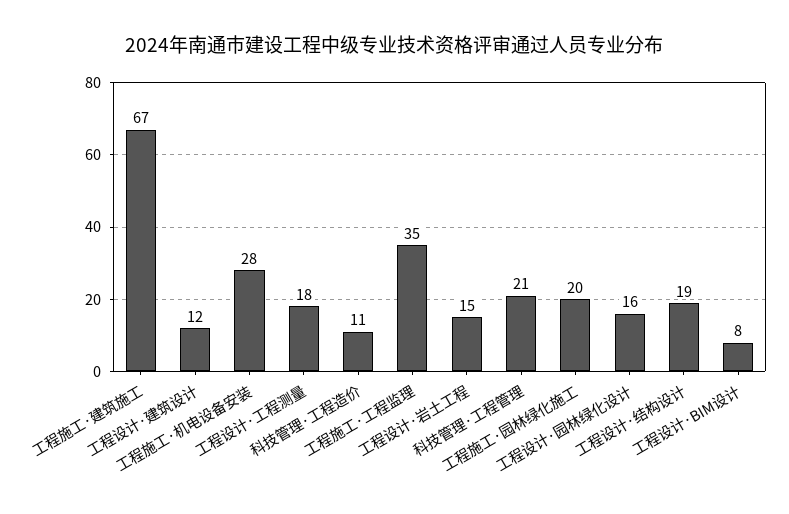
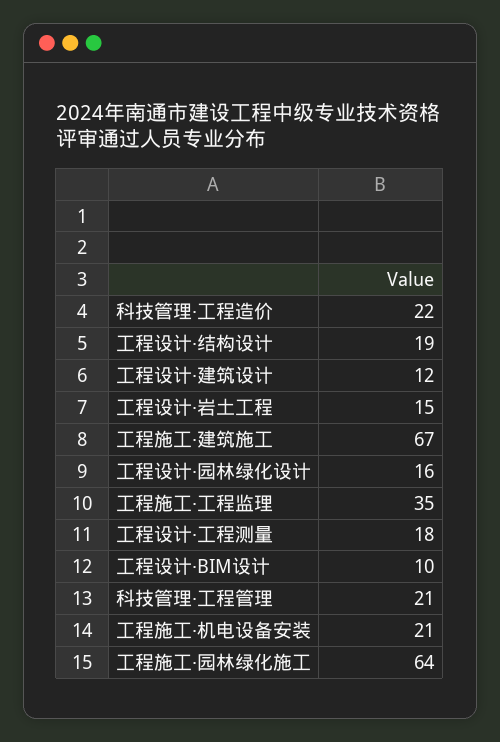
  {
    "工程施工·建筑施工": 67,
    "工程设计·建筑设计": 12,
-   "工程施工·机电设备安装": 28,
+   "工程施工·机电设备安装": 21,
    "工程设计·工程测量": 18,
-   "科技管理·工程造价": 11,
+   "科技管理·工程造价": 22,
    "工程施工·工程监理": 35,
    "工程设计·岩土工程": 15,
    "科技管理·工程管理": 21,
-   "工程施工·园林绿化施工": 20,
+   "工程施工·园林绿化施工": 64,
    "工程设计·园林绿化设计": 16,
    "工程设计·结构设计": 19,
-   "工程设计·BIM设计": 8
+   "工程设计·BIM设计": 10
  }

